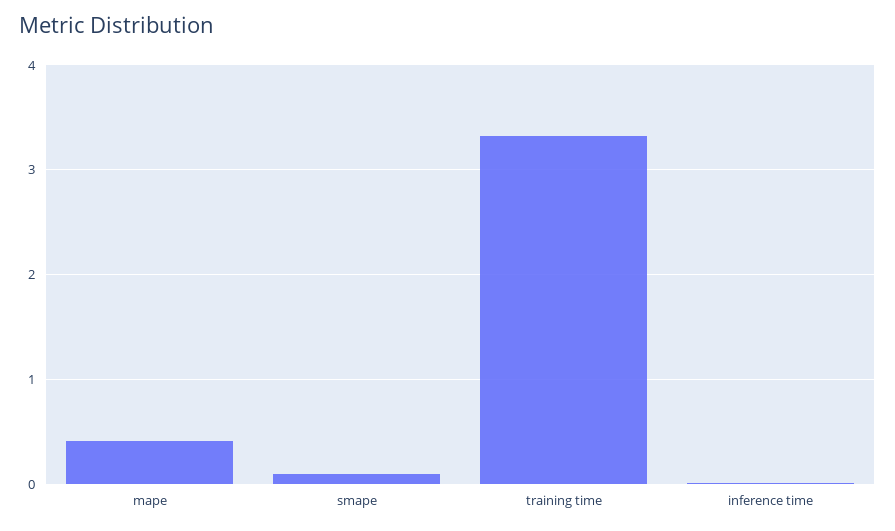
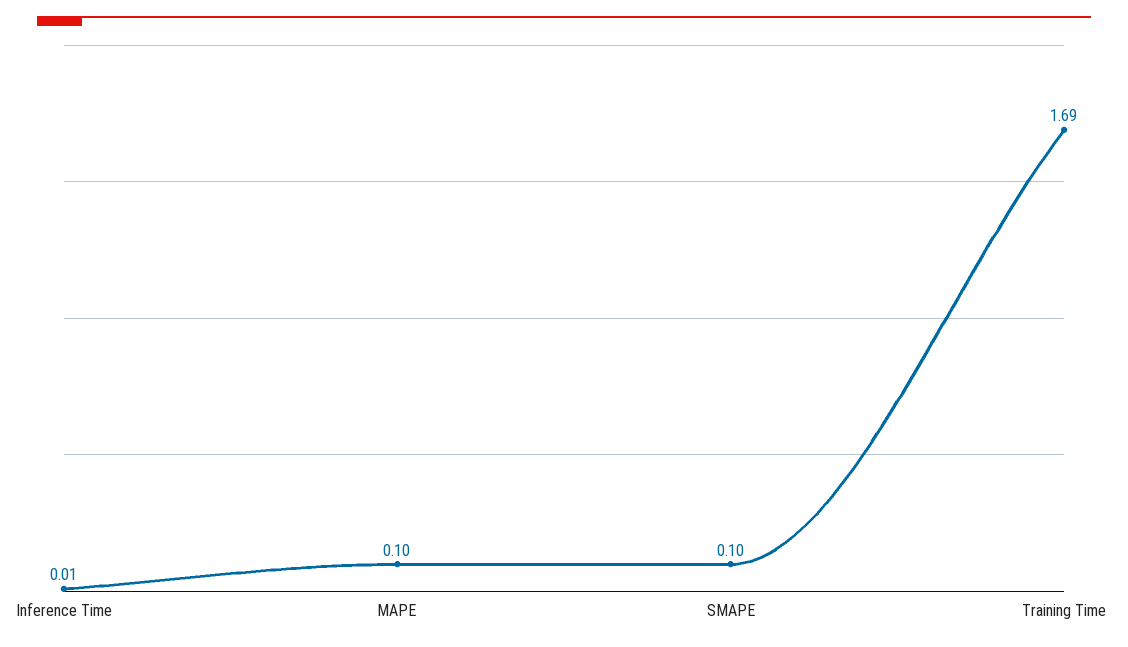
  {
-   "mape": 0.4,
+   "mape": 0.1,
    "smape": 0.1,
-   "training time": 3.3,
+   "training time": 1.69,
    "inference time": 0.01
  }

